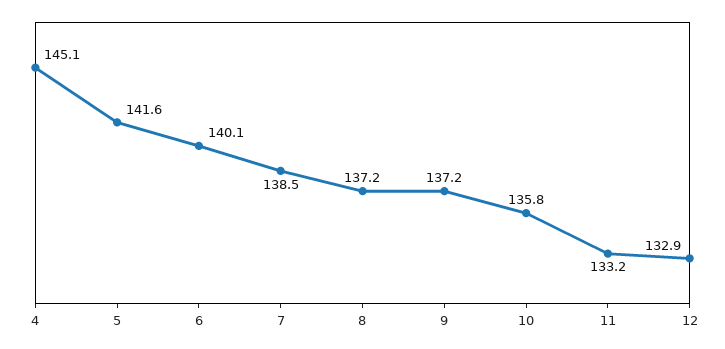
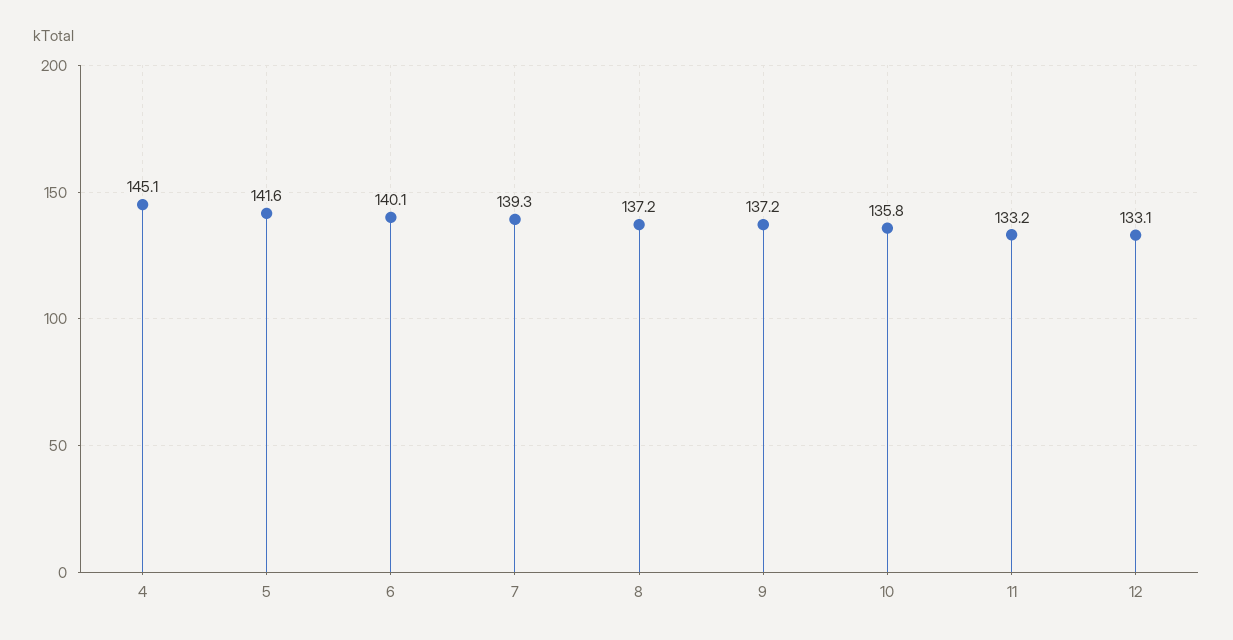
  {
    "4": 145.1,
    "5": 141.6,
    "6": 140.1,
-   "7": 138.5,
+   "7": 139.3,
    "8": 137.2,
    "9": 137.2,
    "10": 135.8,
    "11": 133.2,
-   "12": 132.9
+   "12": 133.1
  }

